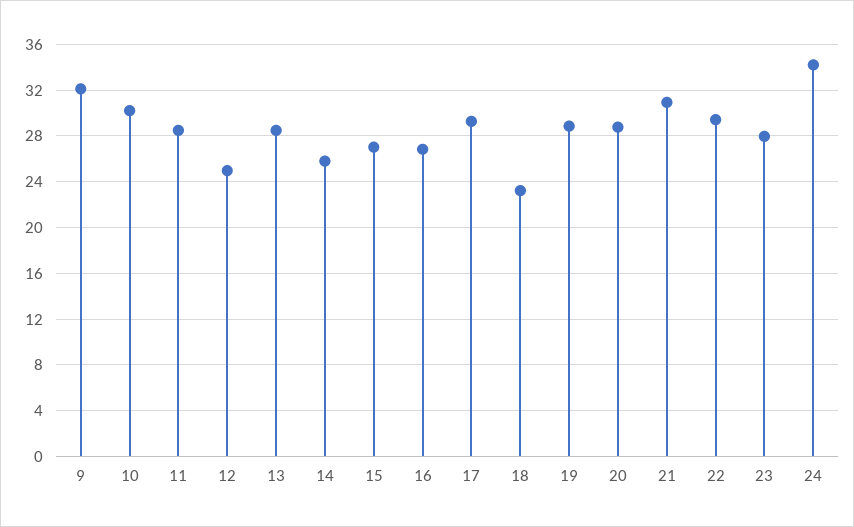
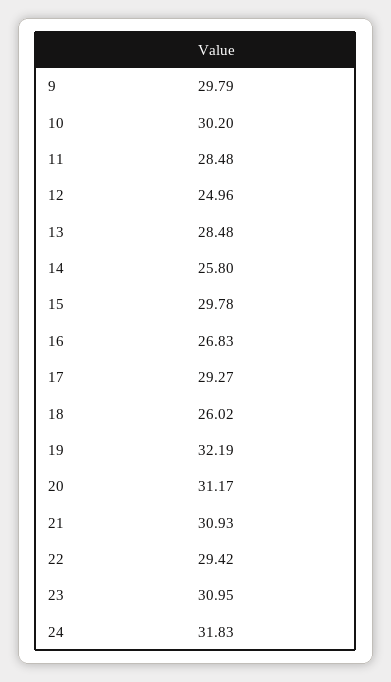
  {
-   "9": 32,
+   "9": 29.79,
    "10": 30.2,
    "11": 28.48,
    "12": 24.96,
    "13": 28.48,
    "14": 25.8,
-   "15": 27,
+   "15": 29.78,
    "16": 26.83,
    "17": 29.27,
-   "18": 23,
+   "18": 26.02,
-   "19": 29,
+   "19": 32.19,
-   "20": 29,
+   "20": 31.17,
    "21": 30.93,
    "22": 29.42,
-   "23": 28,
+   "23": 30.95,
-   "24": 34
+   "24": 31.83
  }

